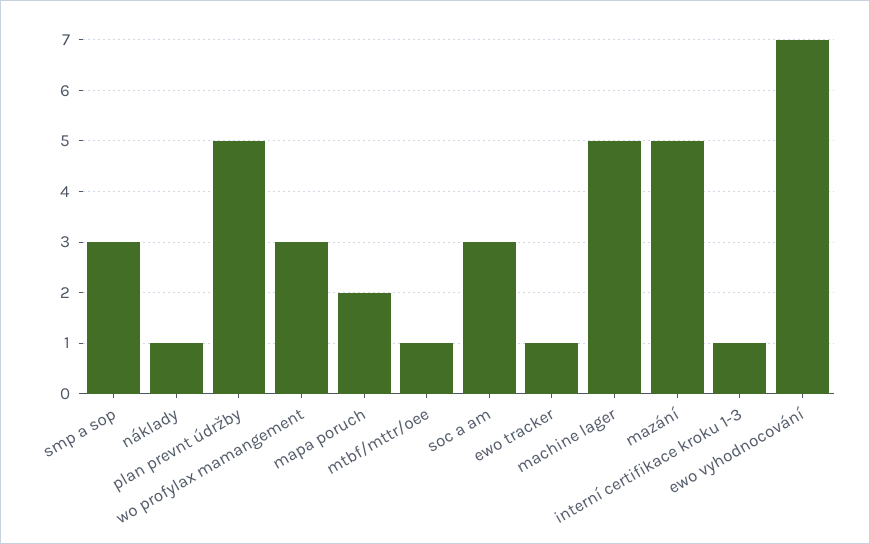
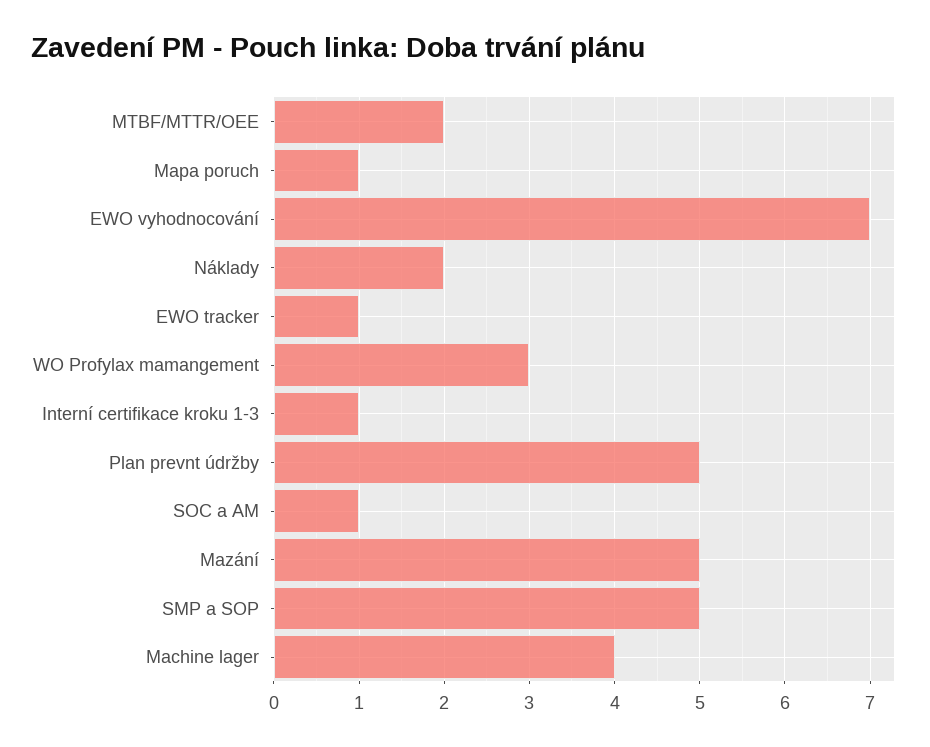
  {
-   "smp a sop": 3,
+   "smp a sop": 5,
-   "náklady": 1,
+   "náklady": 2,
    "plan prevnt údržby": 5,
    "wo profylax mamangement": 3,
-   "mapa poruch": 2,
+   "mapa poruch": 1,
-   "mtbf/mttr/oee": 1,
+   "mtbf/mttr/oee": 2,
-   "soc a am": 3,
+   "soc a am": 1,
    "ewo tracker": 1,
-   "machine lager": 5,
+   "machine lager": 4,
    "mazání": 5,
    "interní certifikace kroku 1-3": 1,
    "ewo vyhodnocování": 7
  }

